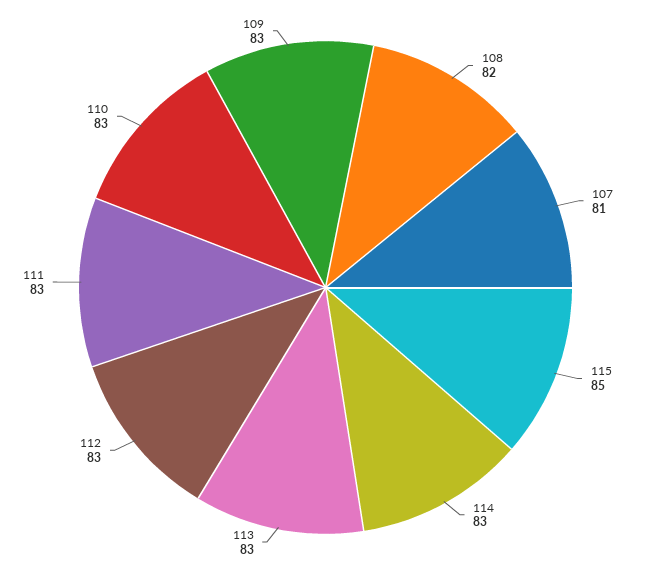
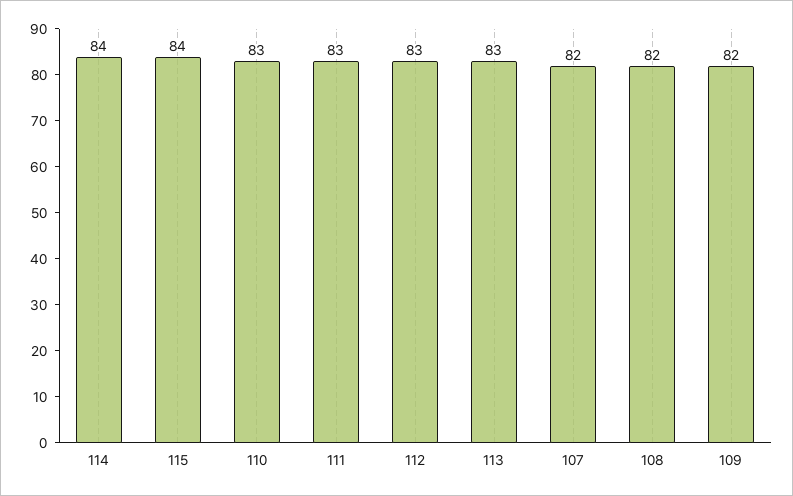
  {
    "108": 82,
-   "107": 81,
+   "107": 82,
-   "115": 85,
+   "115": 84,
-   "114": 83,
+   "114": 84,
    "113": 83,
    "112": 83,
    "111": 83,
    "110": 83,
-   "109": 83
+   "109": 82
  }

